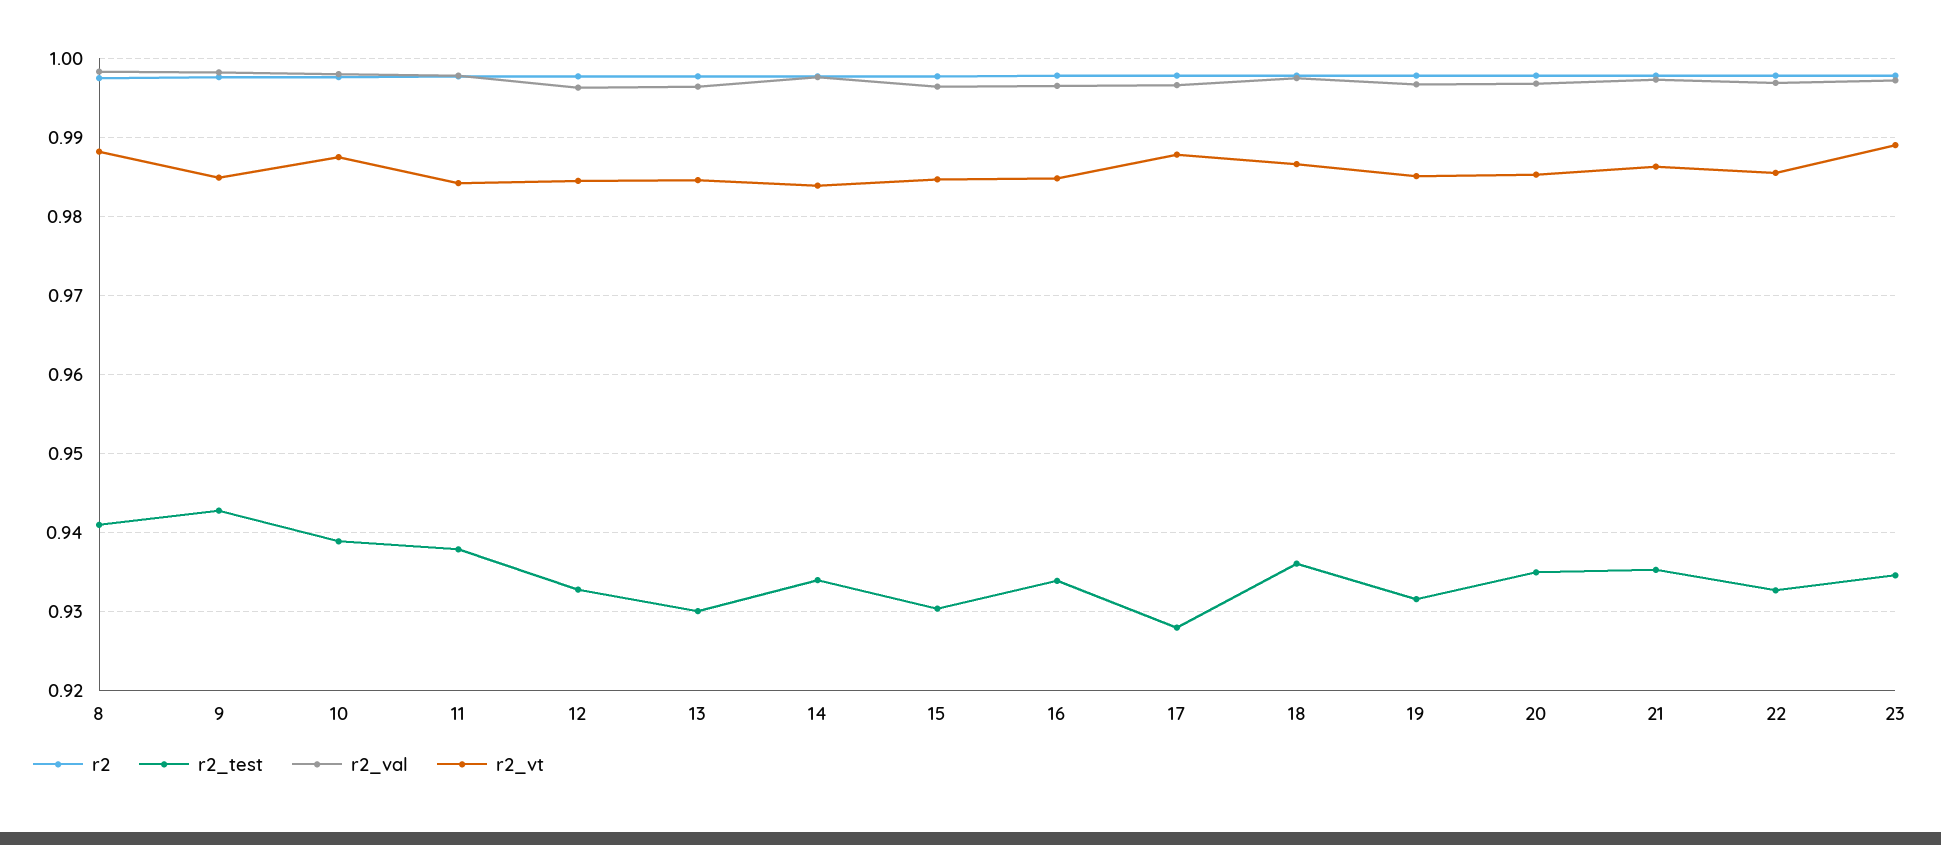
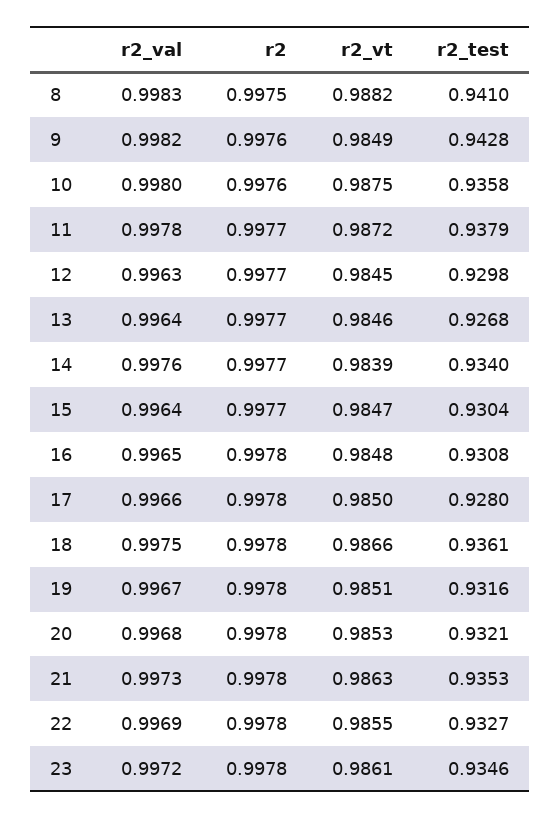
  {
    "r2": {
      "8": 0.9975,
      "9": 0.9976,
      "10": 0.9976,
      "11": 0.9977,
      "12": 0.9977,
      "13": 0.9977,
      "14": 0.9977,
      "15": 0.9977,
      "16": 0.9978,
      "17": 0.9978,
      "18": 0.9978,
      "19": 0.9978,
      "20": 0.9978,
      "21": 0.9978,
      "22": 0.9978,
      "23": 0.9978
    },
    "r2_test": {
      "8": 0.941,
      "9": 0.9428,
-     "10": 0.939,
+     "10": 0.9358,
      "11": 0.9379,
-     "12": 0.933,
+     "12": 0.9298,
-     "13": 0.93,
+     "13": 0.9268,
      "14": 0.934,
      "15": 0.9304,
-     "16": 0.934,
+     "16": 0.9308,
      "17": 0.928,
      "18": 0.9361,
      "19": 0.9316,
-     "20": 0.935,
+     "20": 0.9321,
      "21": 0.9353,
      "22": 0.9327,
      "23": 0.9346
    },
    "r2_val": {
      "8": 0.9983,
      "9": 0.9982,
      "10": 0.998,
      "11": 0.9978,
      "12": 0.9963,
      "13": 0.9964,
      "14": 0.9976,
      "15": 0.9964,
      "16": 0.9965,
      "17": 0.9966,
      "18": 0.9975,
      "19": 0.9967,
      "20": 0.9968,
      "21": 0.9973,
      "22": 0.9969,
      "23": 0.9972
    },
    "r2_vt": {
      "8": 0.9882,
      "9": 0.9849,
      "10": 0.9875,
-     "11": 0.984,
+     "11": 0.9872,
      "12": 0.9845,
      "13": 0.9846,
      "14": 0.9839,
      "15": 0.9847,
      "16": 0.9848,
-     "17": 0.988,
+     "17": 0.985,
      "18": 0.9866,
      "19": 0.9851,
      "20": 0.9853,
      "21": 0.9863,
      "22": 0.9855,
-     "23": 0.989
+     "23": 0.9861
    }
  }

